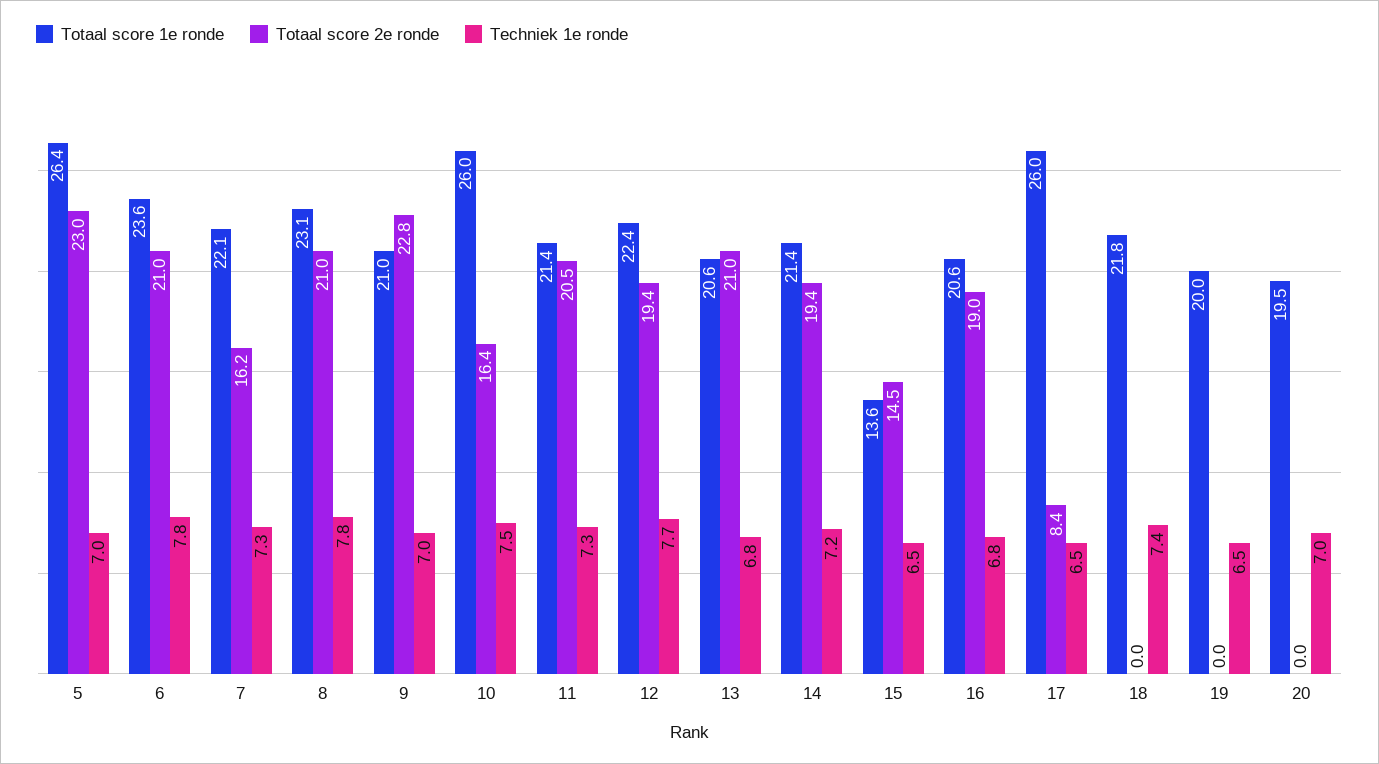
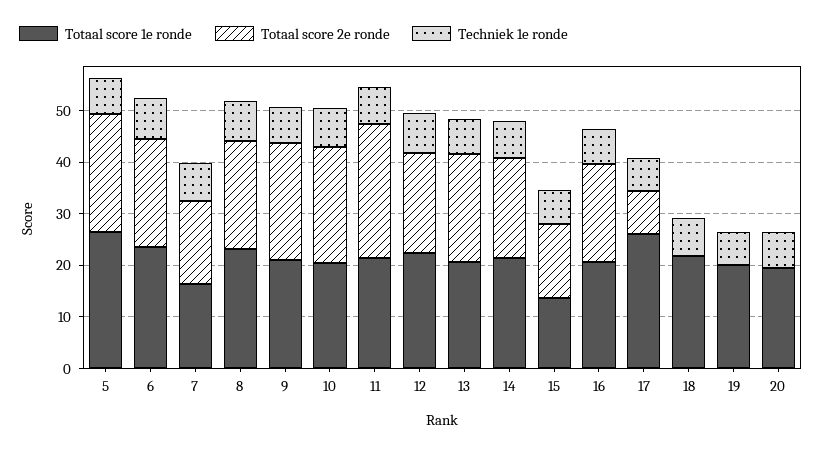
  {
    "Totaal score 1e ronde": {
      "5": 26.4,
      "6": 23.6,
-     "7": 22.1,
+     "7": 16,
      "8": 23.1,
      "9": 21,
-     "10": 26,
+     "10": 20,
      "11": 21.4,
      "12": 22.4,
      "13": 20.6,
      "14": 21.4,
      "15": 13.6,
      "16": 20.6,
      "17": 26,
      "18": 21.8,
      "19": 20,
      "20": 19.5
    },
    "Totaal score 2e ronde": {
      "5": 23,
      "6": 21,
      "7": 16.2,
      "8": 21,
      "9": 22.8,
-     "10": 16.4,
+     "10": 22,
-     "11": 20.5,
+     "11": 26,
      "12": 19.4,
      "13": 21,
      "14": 19.4,
      "15": 14.5,
      "16": 19,
      "17": 8.4,
      "18": 0,
      "19": 0,
      "20": 0
    },
    "Techniek 1e ronde": {
      "5": 7,
      "6": 7.8,
      "7": 7.3,
      "8": 7.8,
      "9": 7,
      "10": 7.5,
      "11": 7.3,
      "12": 7.7,
      "13": 6.8,
      "14": 7.2,
      "15": 6.5,
      "16": 6.8,
      "17": 6.5,
      "18": 7.4,
      "19": 6.5,
      "20": 7
    }
  }

